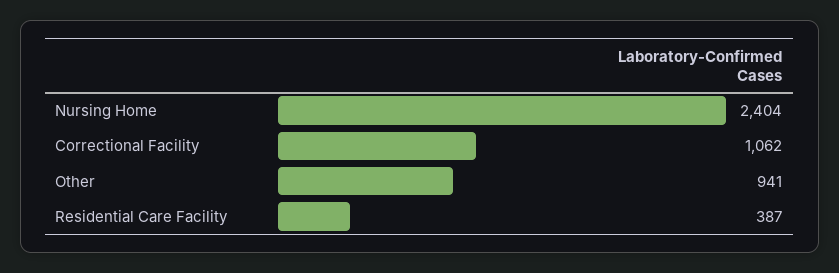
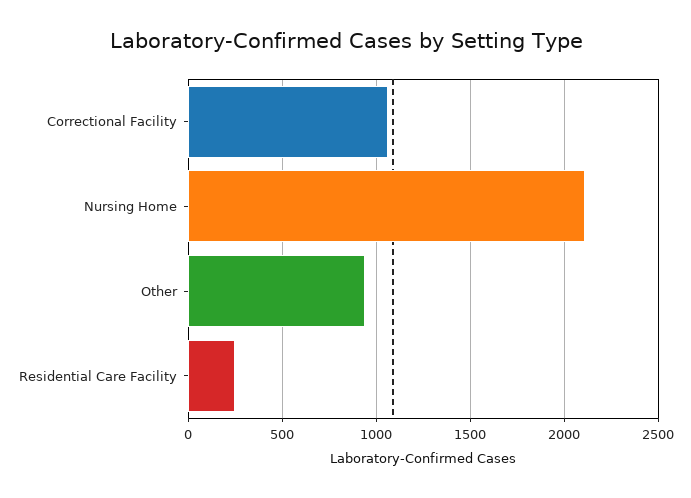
  {
-   "Nursing Home": 2404,
+   "Nursing Home": 2100,
    "Correctional Facility": 1062,
    "Other": 941,
-   "Residential Care Facility": 387
+   "Residential Care Facility": 250
  }

